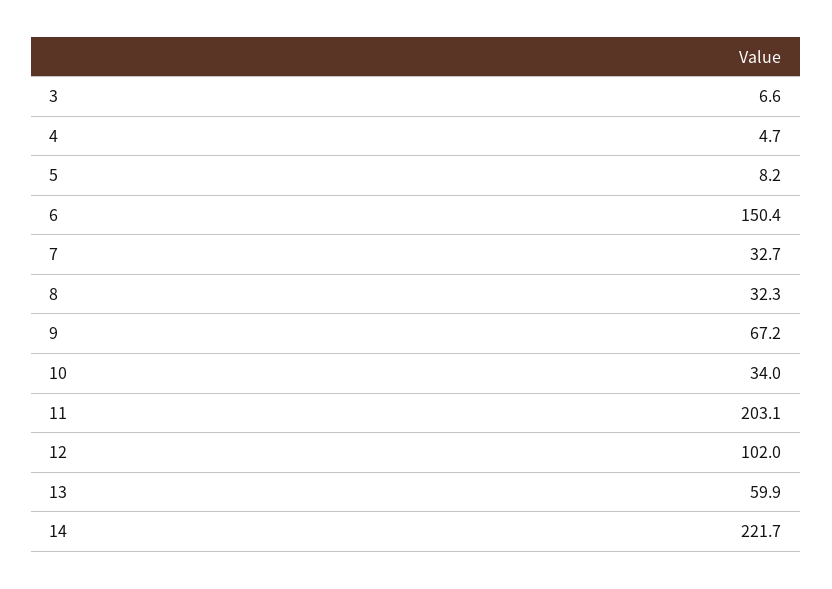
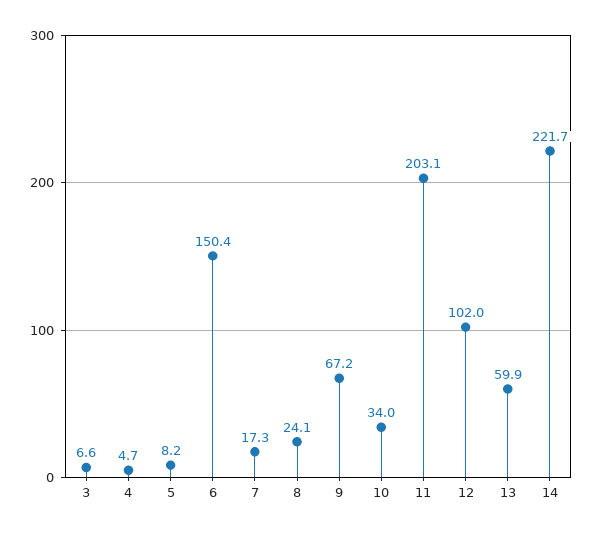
  {
    "3": 6.6,
    "4": 4.7,
    "5": 8.2,
    "6": 150.4,
-   "7": 32.7,
+   "7": 17.3,
-   "8": 32.3,
+   "8": 24.1,
    "9": 67.2,
    "10": 34,
    "11": 203.1,
    "12": 102,
    "13": 59.9,
    "14": 221.7
  }

